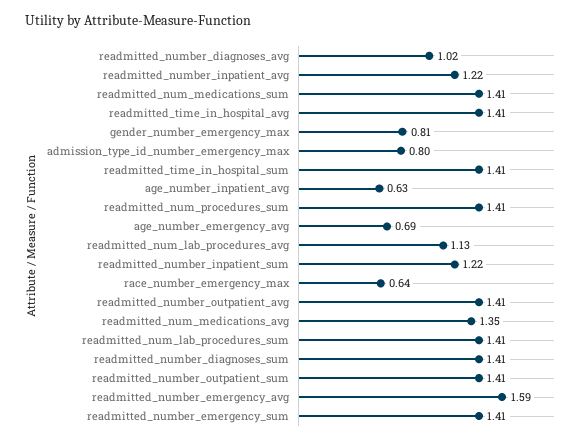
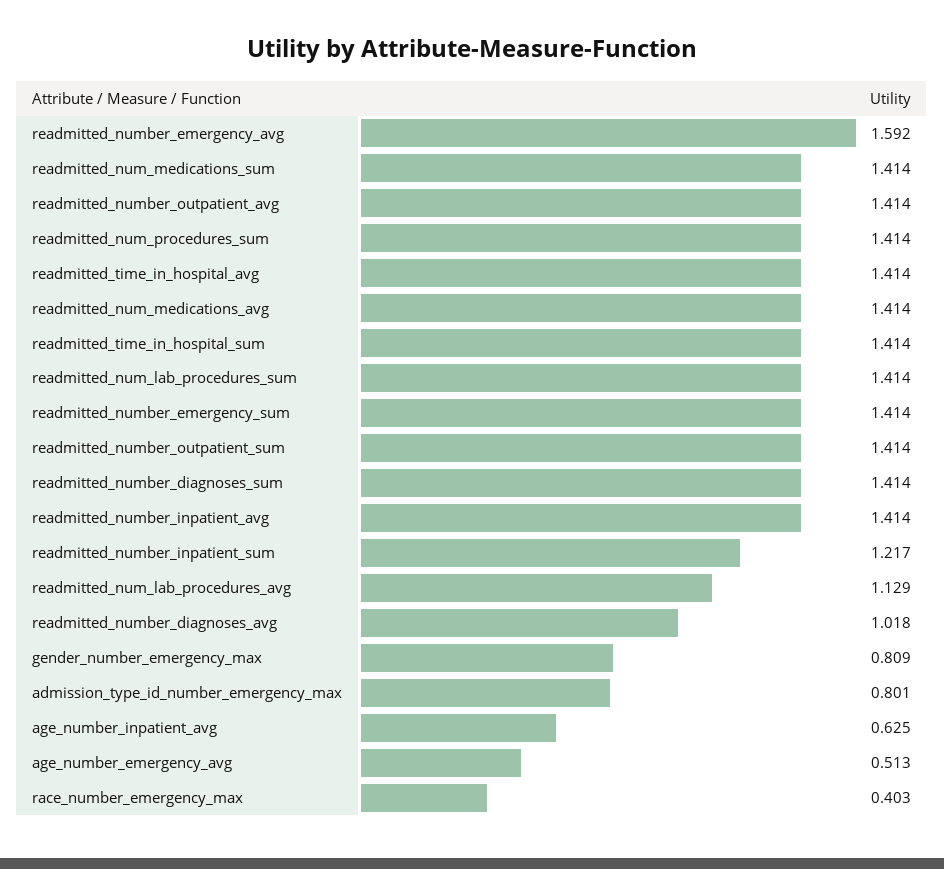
  {
    "readmitted_number_diagnoses_avg": 1.018,
-   "readmitted_number_inpatient_avg": 1.22,
+   "readmitted_number_inpatient_avg": 1.414,
    "readmitted_num_medications_sum": 1.414,
    "readmitted_time_in_hospital_avg": 1.414,
    "gender_number_emergency_max": 0.809,
    "admission_type_id_number_emergency_max": 0.801,
    "readmitted_time_in_hospital_sum": 1.414,
    "age_number_inpatient_avg": 0.625,
    "readmitted_num_procedures_sum": 1.414,
-   "age_number_emergency_avg": 0.69,
+   "age_number_emergency_avg": 0.513,
    "readmitted_num_lab_procedures_avg": 1.129,
    "readmitted_number_inpatient_sum": 1.217,
-   "race_number_emergency_max": 0.64,
+   "race_number_emergency_max": 0.403,
    "readmitted_number_outpatient_avg": 1.414,
-   "readmitted_num_medications_avg": 1.35,
+   "readmitted_num_medications_avg": 1.414,
    "readmitted_num_lab_procedures_sum": 1.414,
    "readmitted_number_diagnoses_sum": 1.414,
    "readmitted_number_outpatient_sum": 1.414,
    "readmitted_number_emergency_avg": 1.592,
    "readmitted_number_emergency_sum": 1.414
  }

